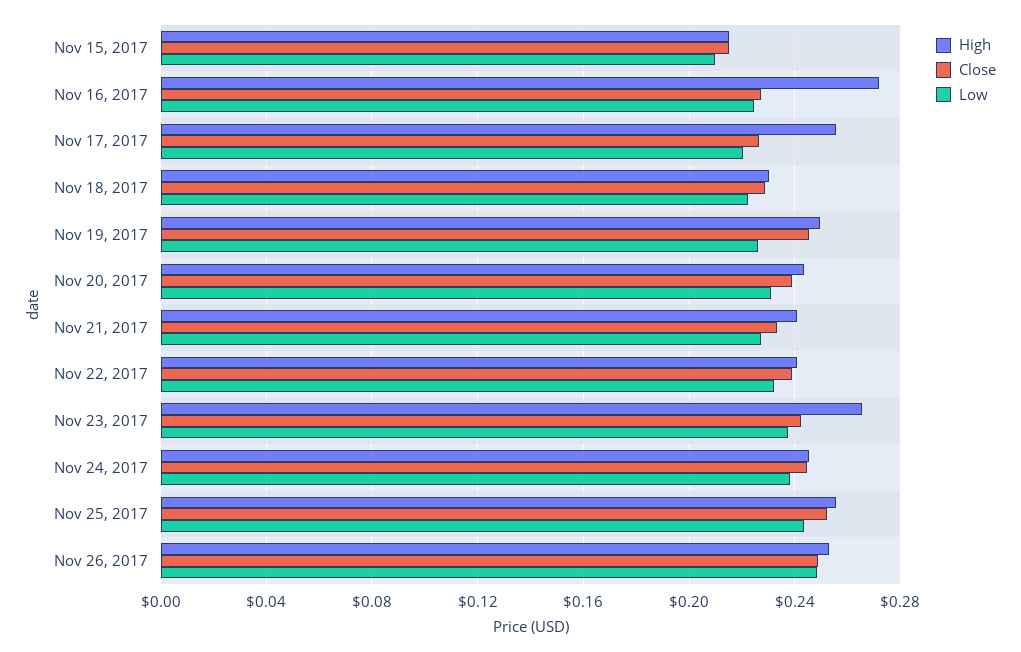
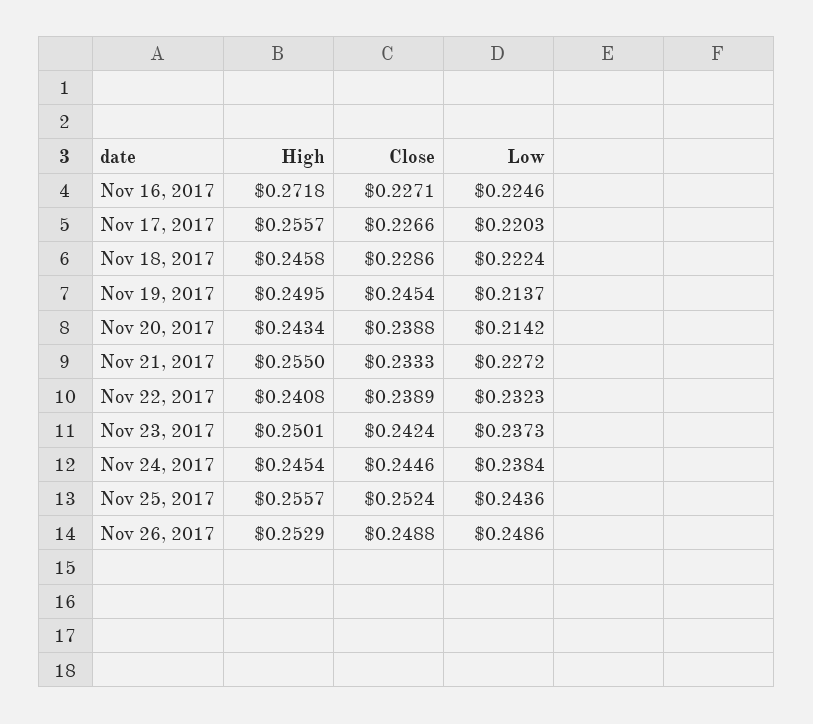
  {
    "High": {
-     "Nov 15, 2017": 0.215,
      "Nov 16, 2017": 0.2718,
      "Nov 17, 2017": 0.2557,
-     "Nov 18, 2017": 0.23,
+     "Nov 18, 2017": 0.2458,
      "Nov 19, 2017": 0.2495,
      "Nov 20, 2017": 0.2434,
-     "Nov 21, 2017": 0.24,
+     "Nov 21, 2017": 0.255,
      "Nov 22, 2017": 0.2408,
-     "Nov 23, 2017": 0.265,
+     "Nov 23, 2017": 0.2501,
      "Nov 24, 2017": 0.2454,
      "Nov 25, 2017": 0.2557,
      "Nov 26, 2017": 0.2529
    },
    "Close": {
-     "Nov 15, 2017": 0.215,
      "Nov 16, 2017": 0.2271,
      "Nov 17, 2017": 0.2266,
      "Nov 18, 2017": 0.2286,
      "Nov 19, 2017": 0.2454,
      "Nov 20, 2017": 0.2388,
      "Nov 21, 2017": 0.2333,
      "Nov 22, 2017": 0.2389,
      "Nov 23, 2017": 0.2424,
      "Nov 24, 2017": 0.2446,
      "Nov 25, 2017": 0.2524,
      "Nov 26, 2017": 0.2488
    },
    "Low": {
-     "Nov 15, 2017": 0.21,
      "Nov 16, 2017": 0.2246,
      "Nov 17, 2017": 0.2203,
      "Nov 18, 2017": 0.2224,
-     "Nov 19, 2017": 0.225,
+     "Nov 19, 2017": 0.2137,
-     "Nov 20, 2017": 0.23,
+     "Nov 20, 2017": 0.2142,
      "Nov 21, 2017": 0.2272,
      "Nov 22, 2017": 0.2323,
      "Nov 23, 2017": 0.2373,
      "Nov 24, 2017": 0.2384,
      "Nov 25, 2017": 0.2436,
      "Nov 26, 2017": 0.2486
    }
  }

